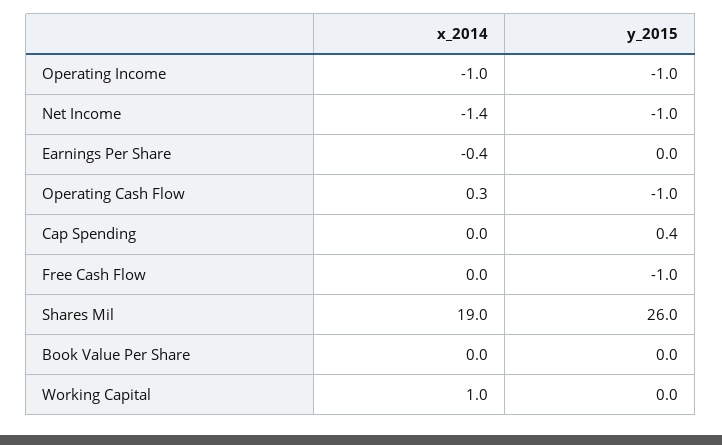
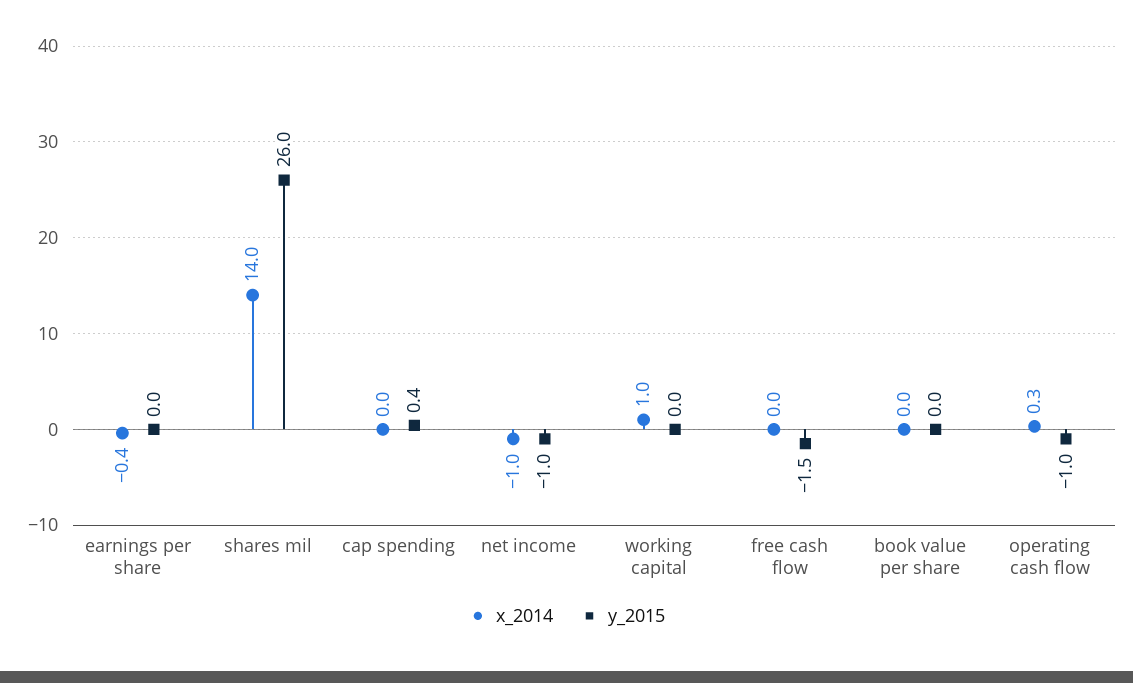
  {
    "x_2014": {
-     "Operating Income": -1,
-     "Net Income": -1.4,
+     "Net Income": -1,
      "Earnings Per Share": -0.4,
      "Operating Cash Flow": 0.3,
      "Cap Spending": 0,
      "Free Cash Flow": 0,
-     "Shares Mil": 19,
+     "Shares Mil": 14,
      "Book Value Per Share": 0,
      "Working Capital": 1
    },
    "y_2015": {
-     "Operating Income": -1,
      "Net Income": -1,
      "Earnings Per Share": 0,
      "Operating Cash Flow": -1,
      "Cap Spending": 0.4,
-     "Free Cash Flow": -1,
+     "Free Cash Flow": -1.5,
      "Shares Mil": 26,
      "Book Value Per Share": 0,
      "Working Capital": 0
    }
  }

